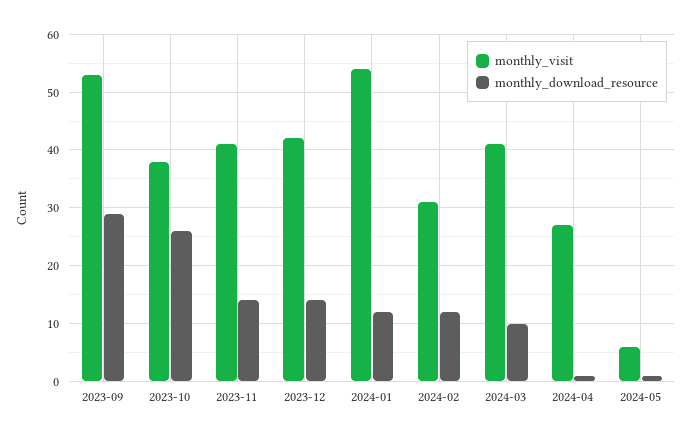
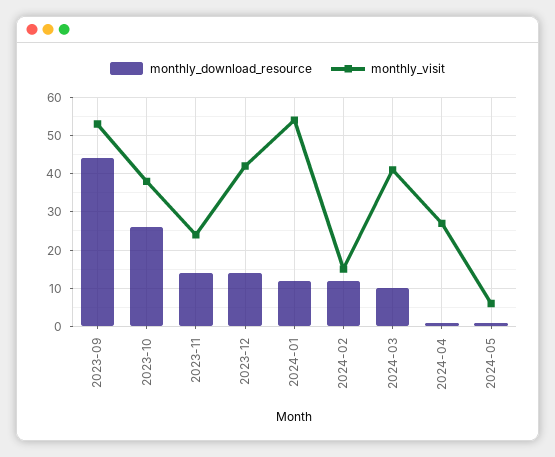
  {
    "monthly_visit": {
      "2023-09": 55,
      "2023-10": 40,
-     "2023-11": 40,
+     "2023-11": 25,
      "2023-12": 40,
      "2024-01": 55,
-     "2024-02": 30,
+     "2024-02": 15,
      "2024-03": 40,
      "2024-04": 25,
      "2024-05": 5
    },
    "monthly_download_resource": {
-     "2023-09": 30,
+     "2023-09": 45,
      "2023-10": 25,
      "2023-11": 15,
      "2023-12": 15,
      "2024-01": 10,
      "2024-02": 10,
      "2024-03": 10,
      "2024-04": 0,
      "2024-05": 0
    }
  }

